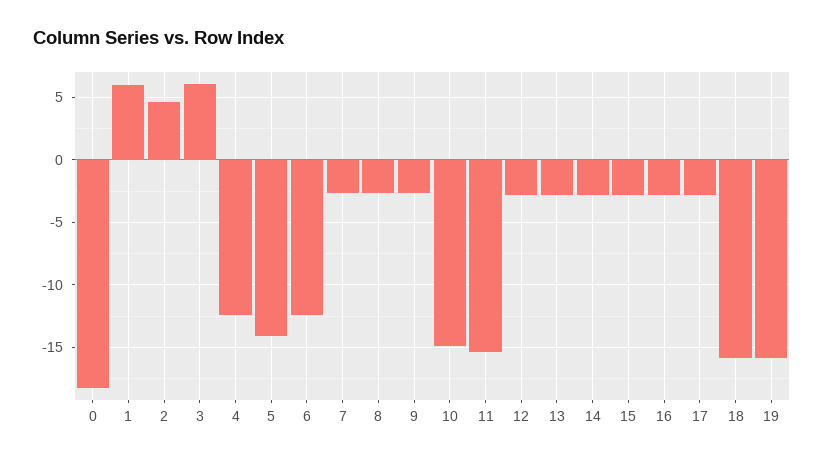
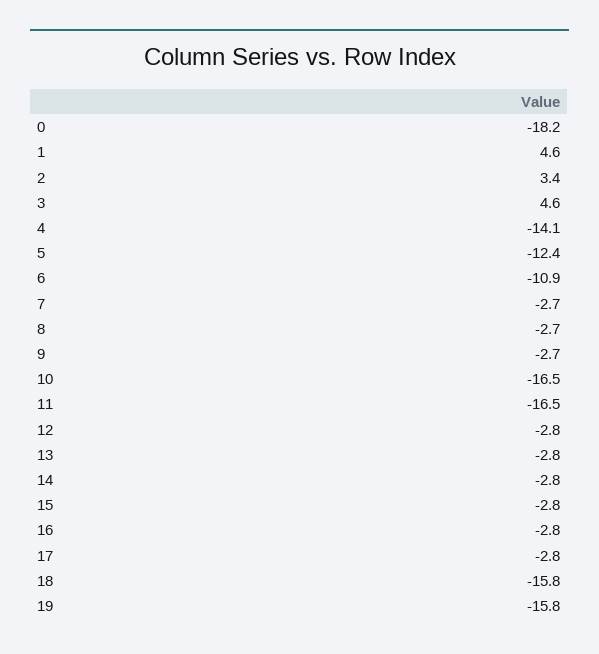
  {
    "0": -18.2,
-   "1": 6,
+   "1": 4.6,
-   "2": 4.5,
+   "2": 3.4,
-   "3": 6,
+   "3": 4.6,
-   "4": -12.5,
+   "4": -14.1,
-   "5": -14,
+   "5": -12.4,
-   "6": -12.5,
+   "6": -10.9,
    "7": -2.7,
    "8": -2.7,
    "9": -2.7,
-   "10": -15,
+   "10": -16.5,
-   "11": -15.5,
+   "11": -16.5,
    "12": -2.8,
    "13": -2.8,
    "14": -2.8,
    "15": -2.8,
    "16": -2.8,
    "17": -2.8,
    "18": -15.8,
    "19": -15.8
  }

